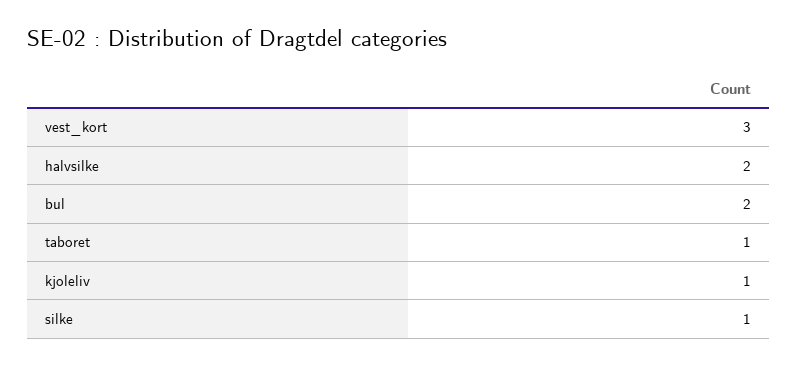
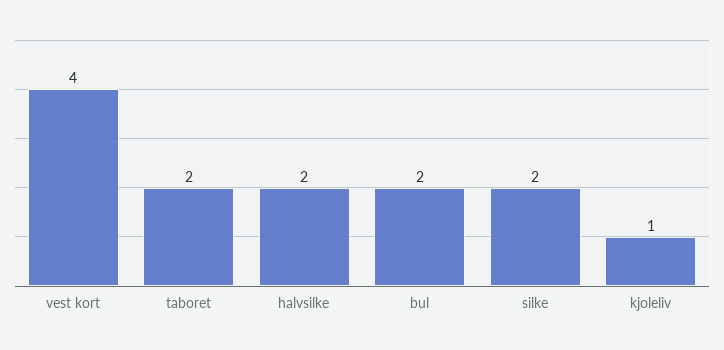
  {
-   "vest_kort": 3,
+   "vest_kort": 4,
    "halvsilke": 2,
    "bul": 2,
-   "taboret": 1,
+   "taboret": 2,
    "kjoleliv": 1,
-   "silke": 1
+   "silke": 2
  }

